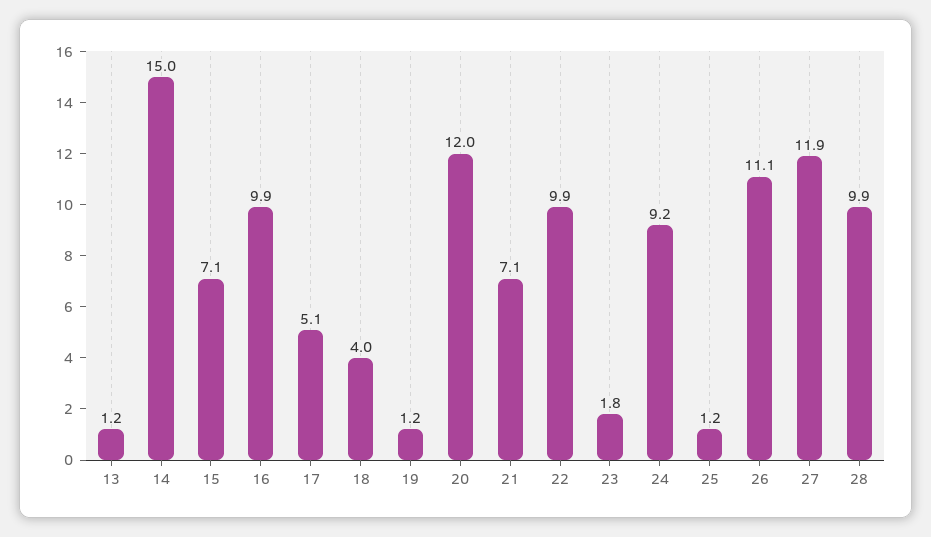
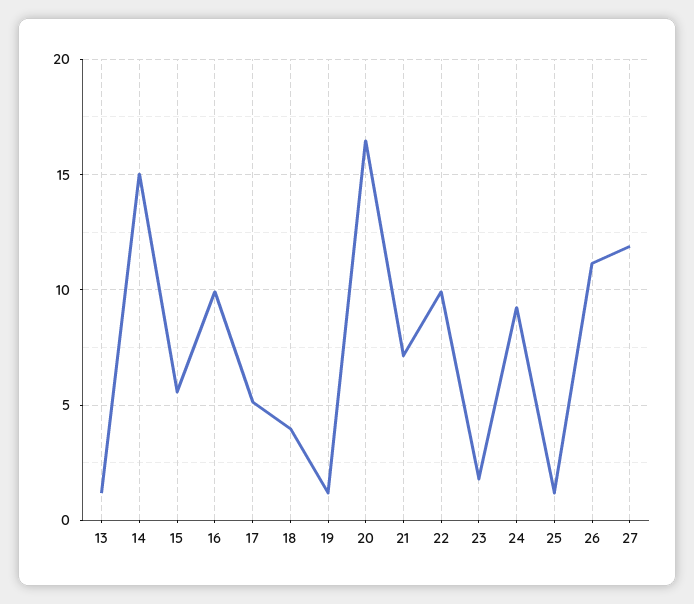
  {
    "13": 1.2,
    "14": 15,
-   "15": 7.1,
+   "15": 5.5,
    "16": 9.9,
    "17": 5.1,
    "18": 4,
    "19": 1.2,
-   "20": 12,
+   "20": 16.5,
    "21": 7.1,
    "22": 9.9,
    "23": 1.8,
    "24": 9.2,
    "25": 1.2,
    "26": 11.1,
-   "27": 11.9,
+   "27": 11.9
-   "28": 9.9
  }

